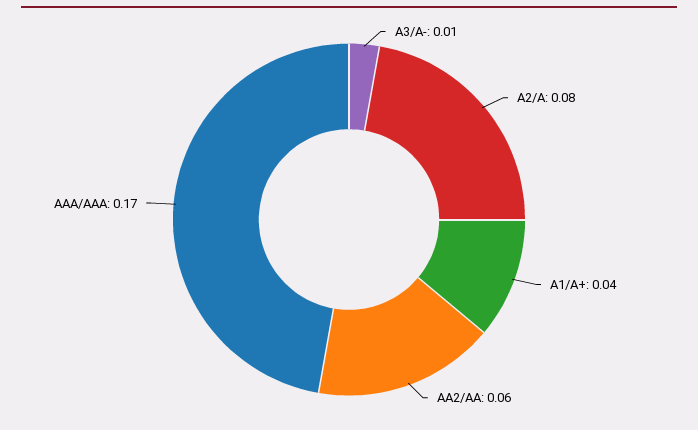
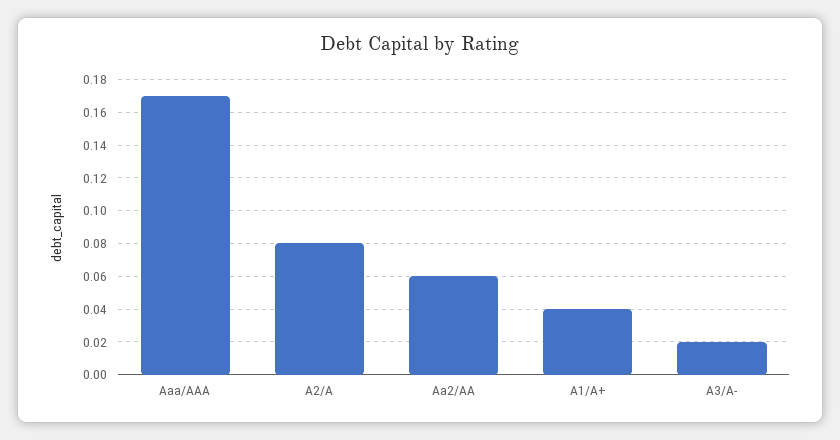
  {
-   "A3/A-": 0.01,
+   "A3/A-": 0.02,
    "A2/A": 0.08,
    "A1/A+": 0.04,
    "AA2/AA": 0.06,
    "AAA/AAA": 0.17
  }

